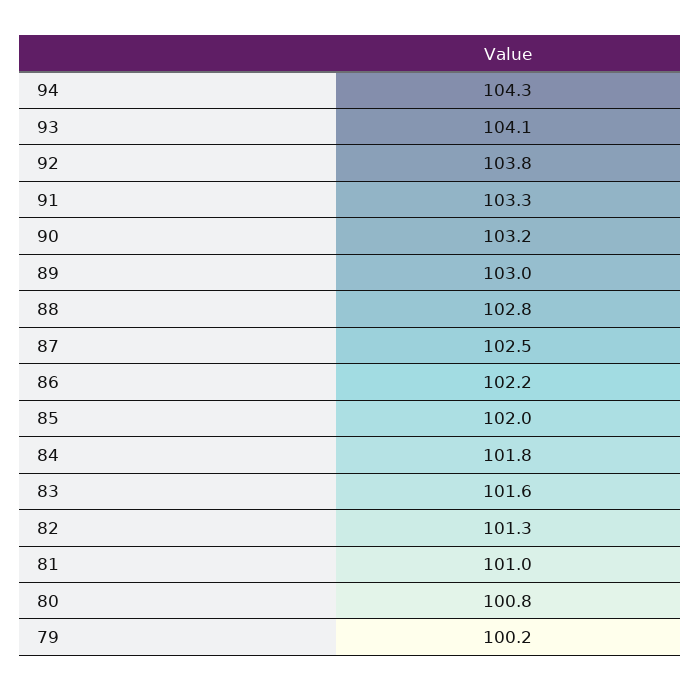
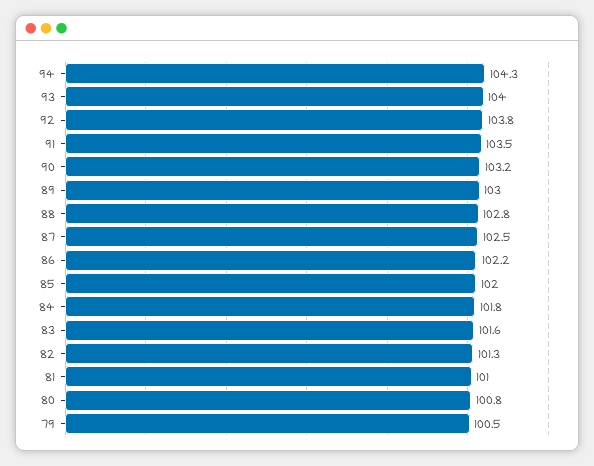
  {
    "94": 104.3,
-   "93": 104.1,
+   "93": 104,
    "92": 103.8,
-   "91": 103.3,
+   "91": 103.5,
    "90": 103.2,
    "89": 103,
    "88": 102.8,
    "87": 102.5,
    "86": 102.2,
    "85": 102,
    "84": 101.8,
    "83": 101.6,
    "82": 101.3,
    "81": 101,
    "80": 100.8,
-   "79": 100.2
+   "79": 100.5
  }

